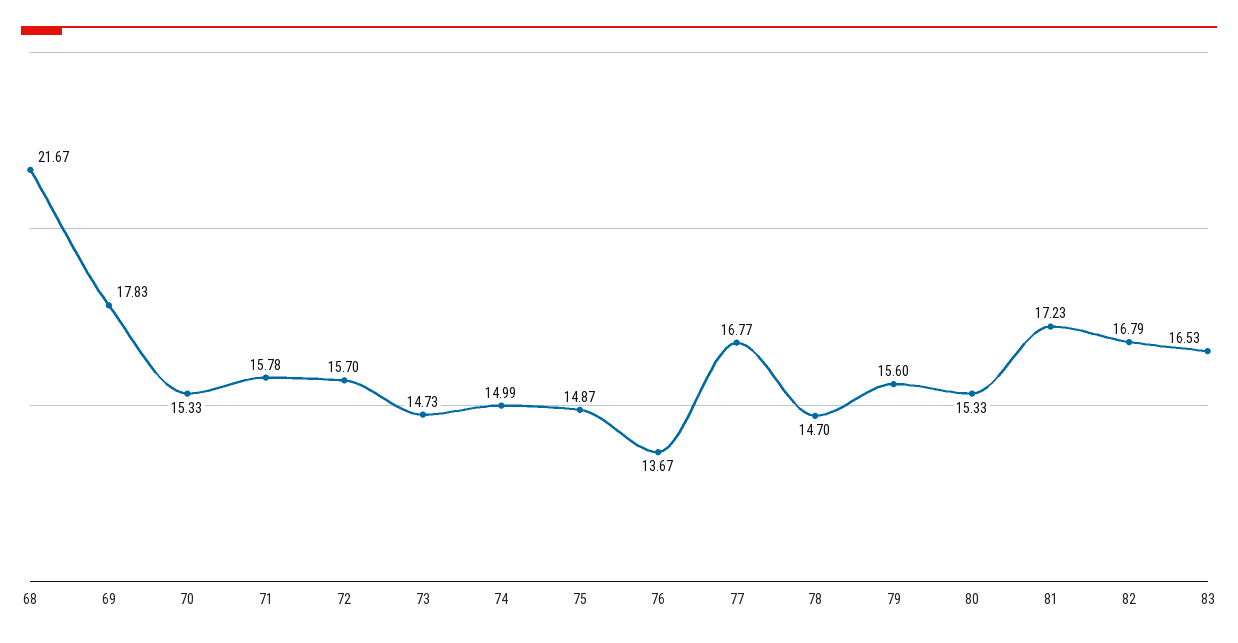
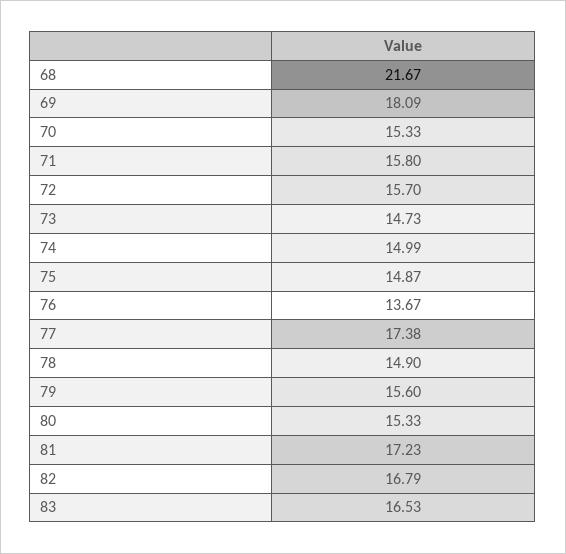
  {
    "68": 21.67,
-   "69": 17.83,
+   "69": 18.09,
    "70": 15.33,
-   "71": 15.78,
+   "71": 15.8,
    "72": 15.7,
    "73": 14.73,
    "74": 14.99,
    "75": 14.87,
    "76": 13.67,
-   "77": 16.77,
+   "77": 17.38,
-   "78": 14.7,
+   "78": 14.9,
    "79": 15.6,
    "80": 15.33,
    "81": 17.23,
    "82": 16.79,
    "83": 16.53
  }

